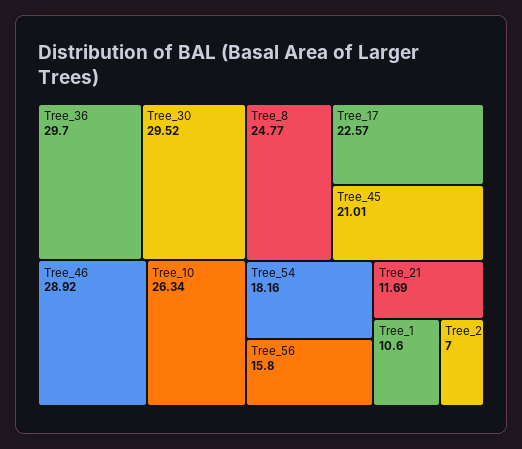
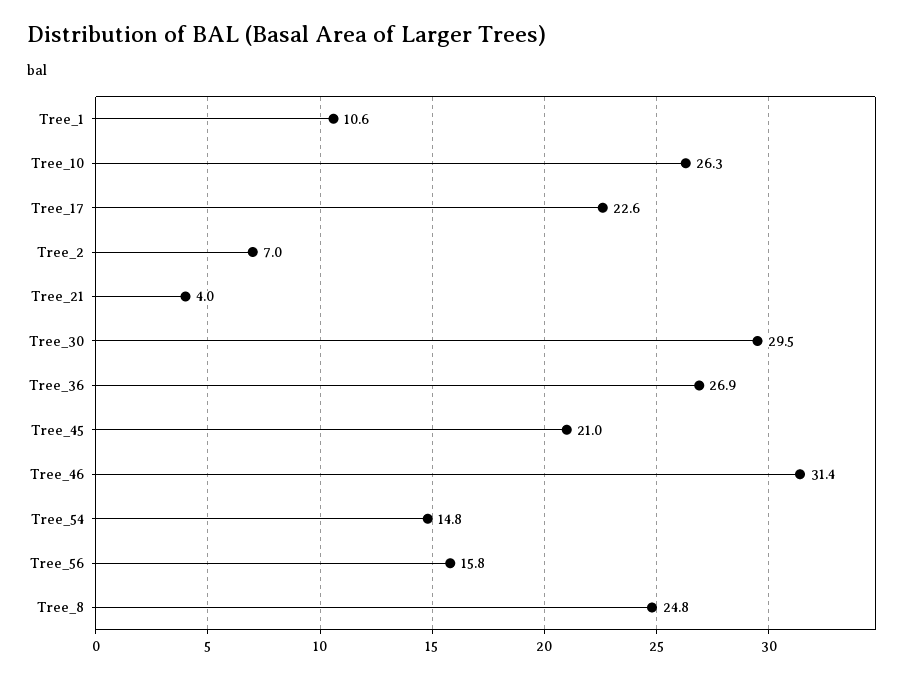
  {
-   "Tree_36": 29.7,
+   "Tree_36": 26.9,
    "Tree_30": 29.52,
-   "Tree_46": 28.92,
+   "Tree_46": 31.4,
    "Tree_10": 26.34,
    "Tree_8": 24.77,
    "Tree_17": 22.57,
    "Tree_45": 21.01,
-   "Tree_54": 18.16,
+   "Tree_54": 14.8,
    "Tree_56": 15.8,
-   "Tree_21": 11.69,
+   "Tree_21": 4,
    "Tree_1": 10.6,
    "Tree_2": 7
  }

